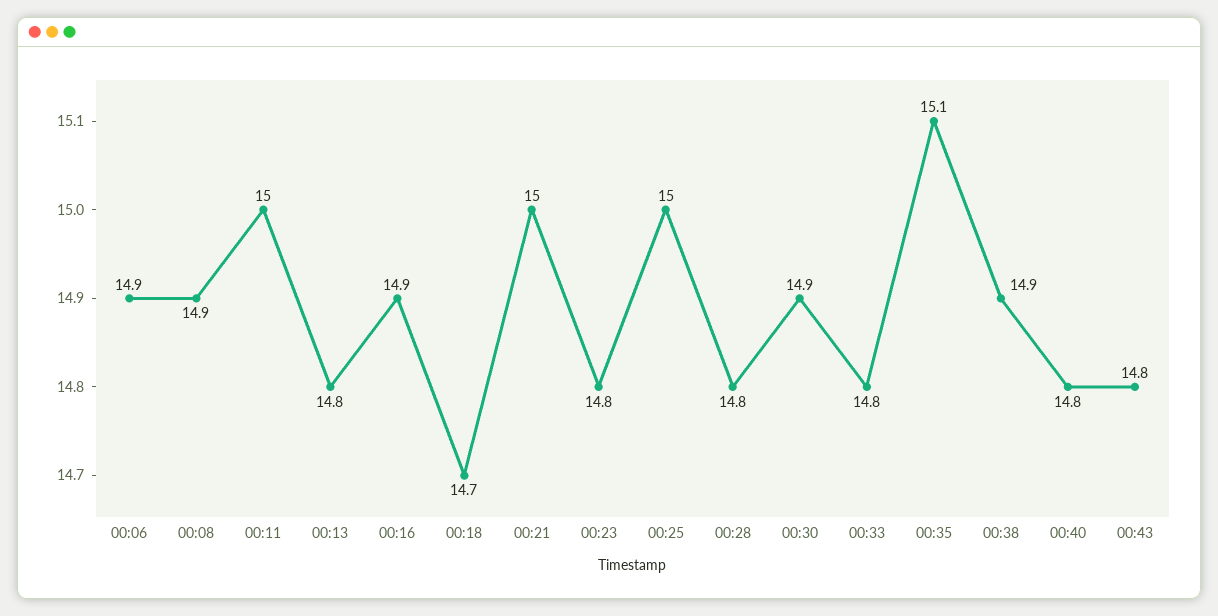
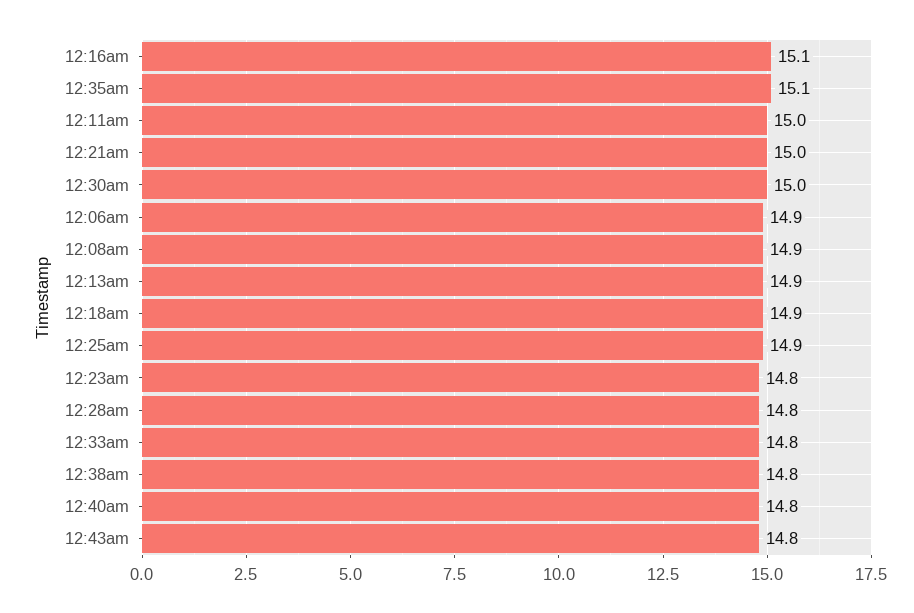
  {
    "00:06": 14.9,
    "00:08": 14.9,
    "00:11": 15,
-   "00:13": 14.8,
+   "00:13": 14.9,
-   "00:16": 14.9,
+   "00:16": 15.1,
-   "00:18": 14.7,
+   "00:18": 14.9,
    "00:21": 15,
    "00:23": 14.8,
-   "00:25": 15,
+   "00:25": 14.9,
    "00:28": 14.8,
-   "00:30": 14.9,
+   "00:30": 15,
    "00:33": 14.8,
    "00:35": 15.1,
-   "00:38": 14.9,
+   "00:38": 14.8,
    "00:40": 14.8,
    "00:43": 14.8
  }

